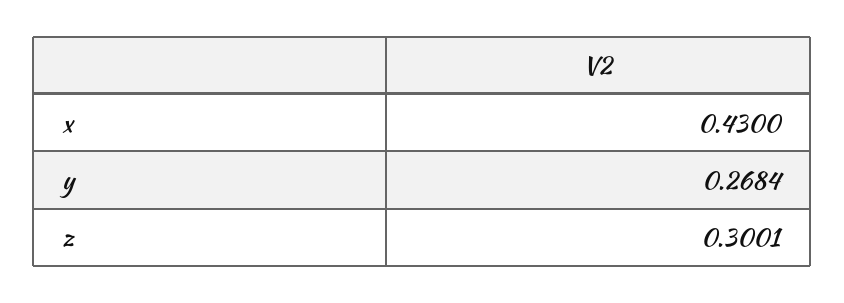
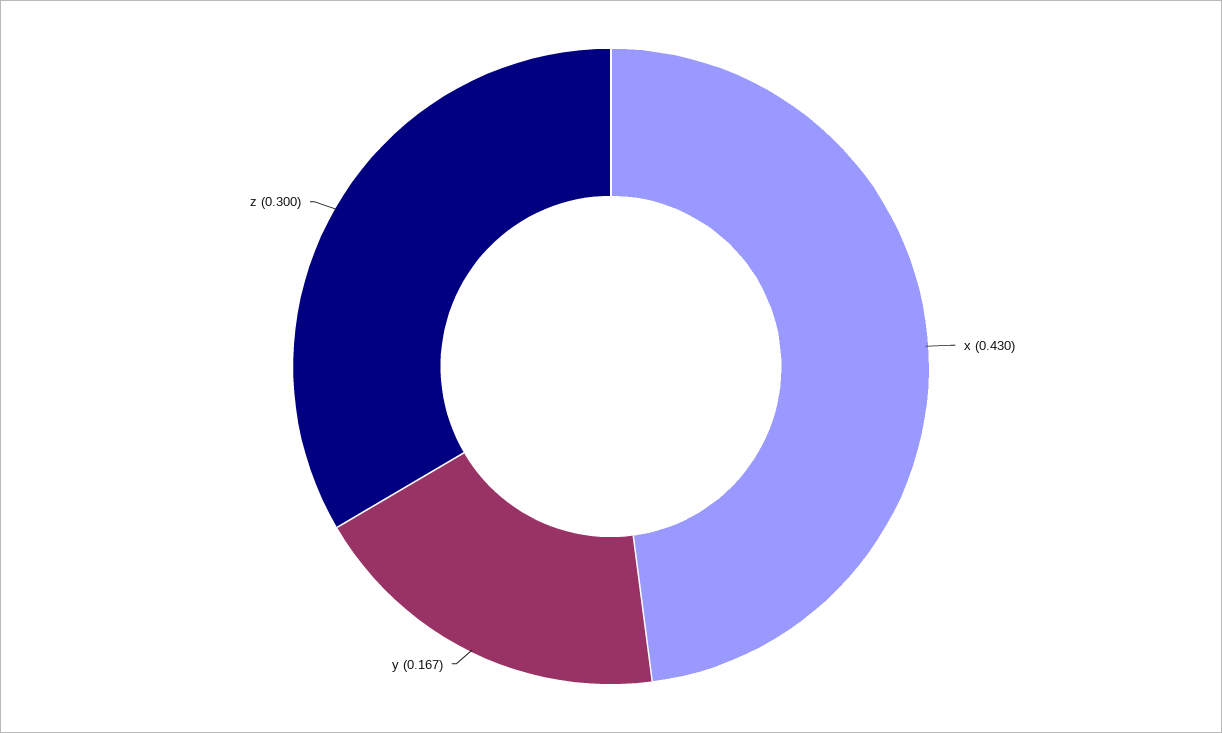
  {
    "x": 0.43,
-   "y": 0.2684,
+   "y": 0.167,
    "z": 0.3001
  }

